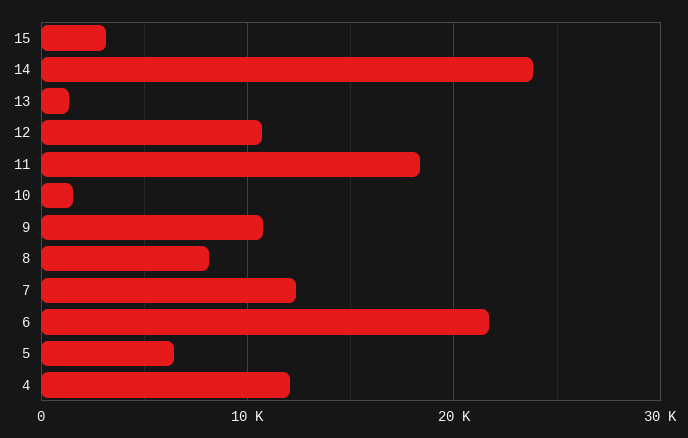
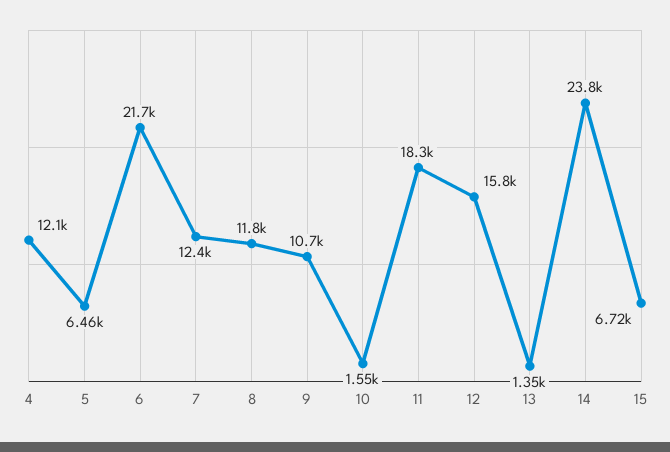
  {
-   "15": 3000,
+   "15": 6720,
    "14": 23800,
    "13": 1350,
-   "12": 11000,
+   "12": 15800,
    "11": 18300,
    "10": 1550,
    "9": 10700,
-   "8": 8000,
+   "8": 11800,
    "7": 12400,
    "6": 21700,
    "5": 6460,
    "4": 12100
  }

